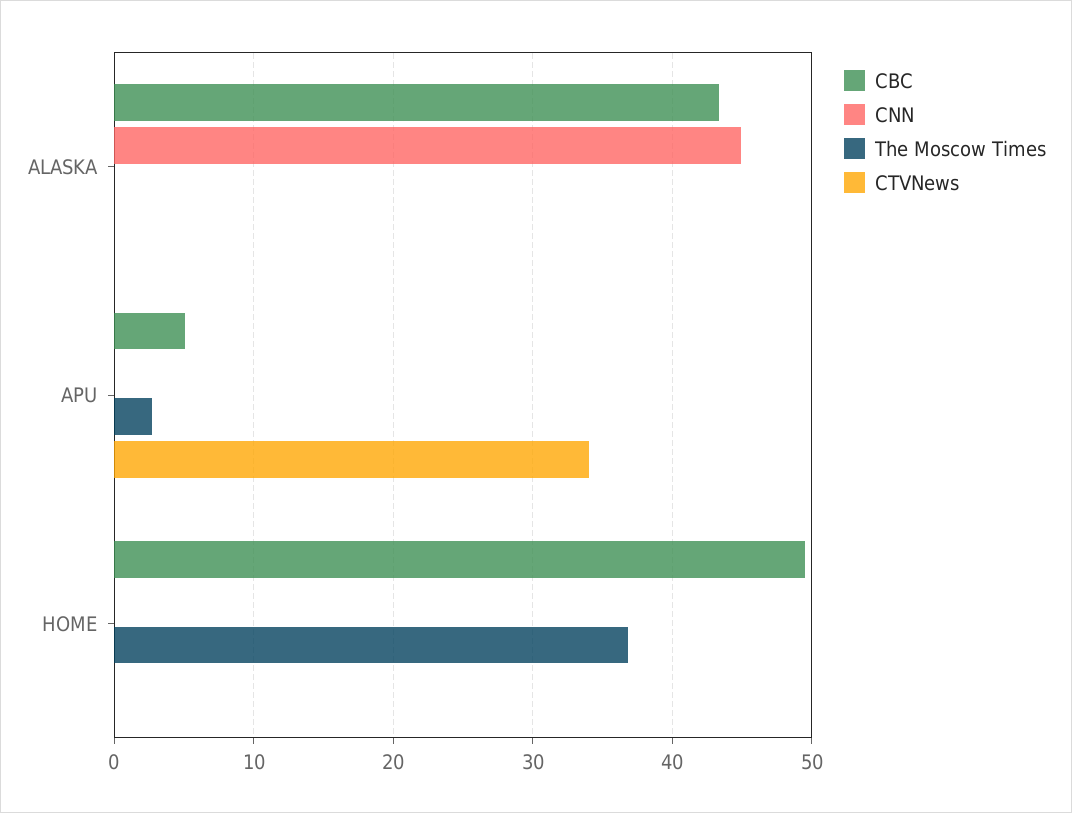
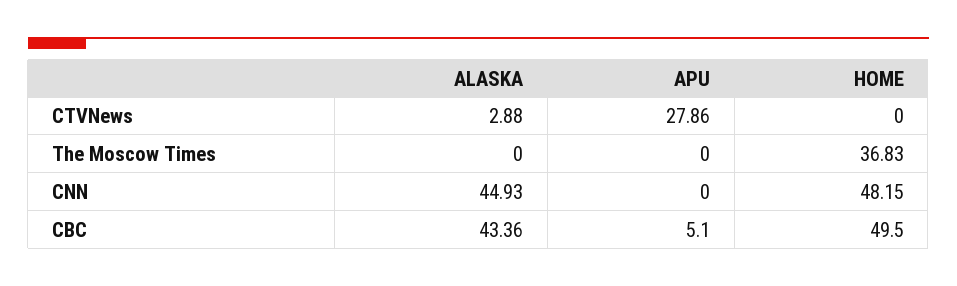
  {
    "CBC": {
      "ALASKA": 43.36,
      "APU": 5.1,
      "HOME": 49.5
    },
    "CNN": {
      "ALASKA": 44.93,
      "APU": 0,
-     "HOME": 0
+     "HOME": 48.15
    },
    "The Moscow Times": {
      "ALASKA": 0,
-     "APU": 3,
+     "APU": 0,
      "HOME": 36.83
    },
    "CTVNews": {
-     "ALASKA": 0,
+     "ALASKA": 2.88,
-     "APU": 34,
+     "APU": 27.86,
      "HOME": 0
    }
  }

